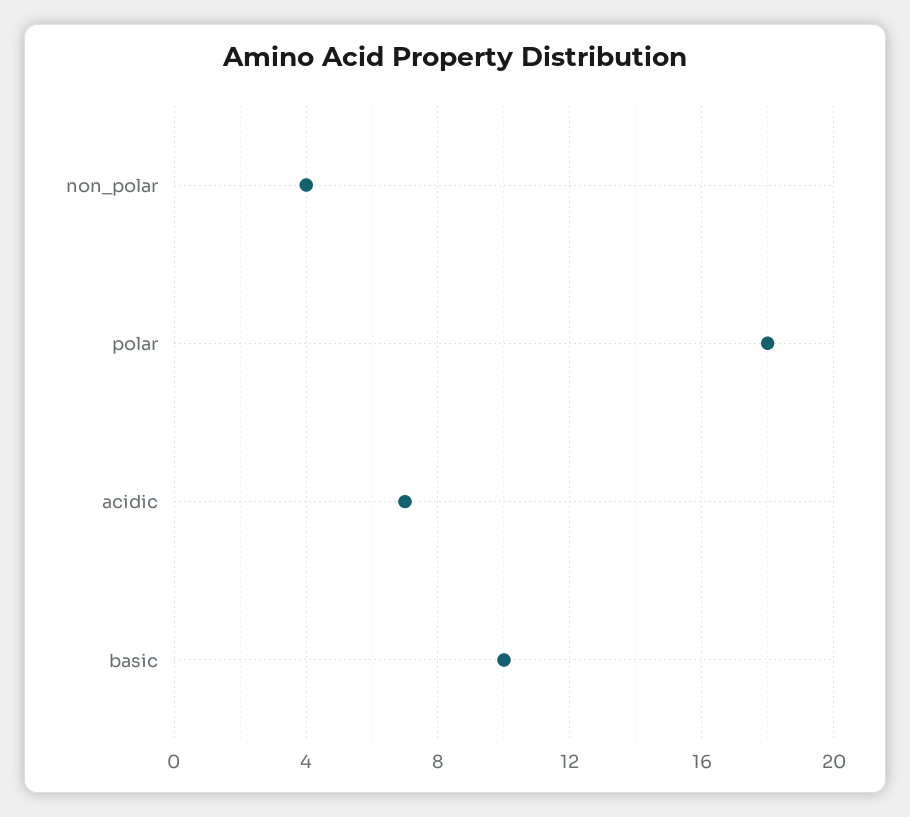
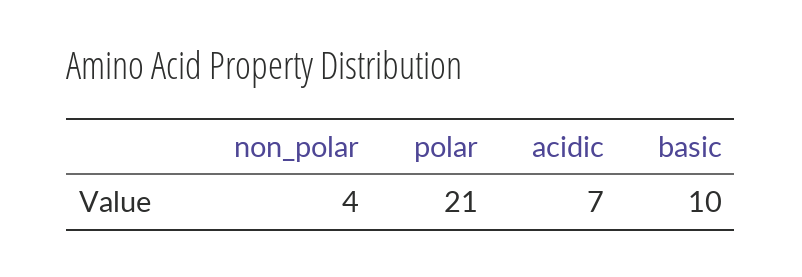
  {
    "non_polar": 4,
-   "polar": 18,
+   "polar": 21,
    "acidic": 7,
    "basic": 10
  }

